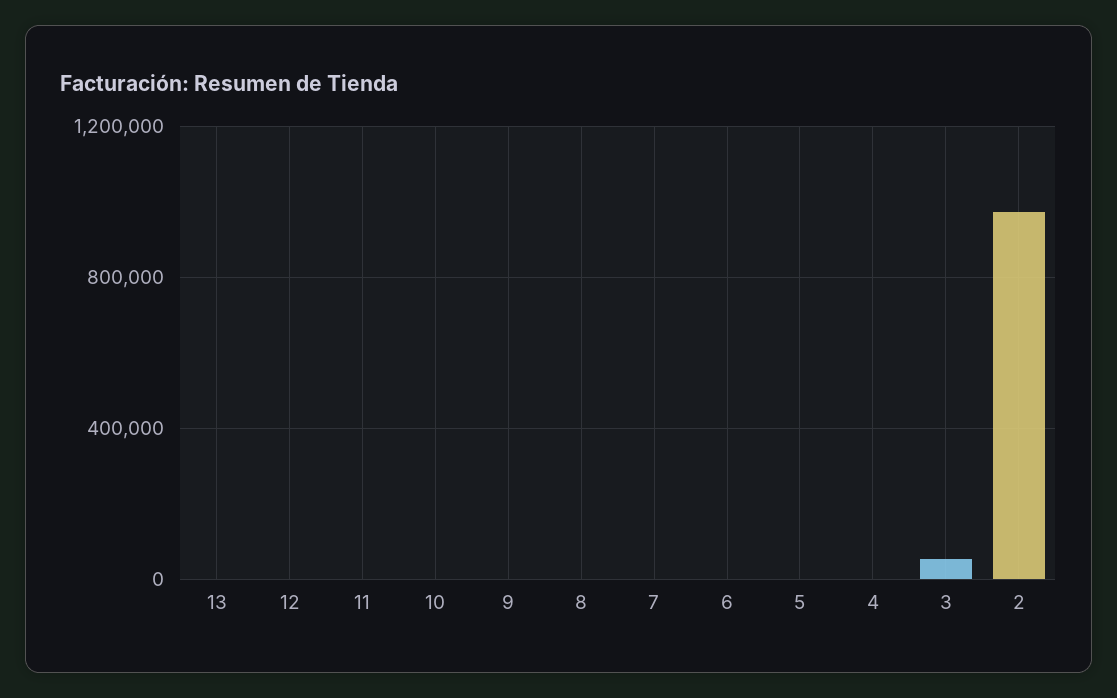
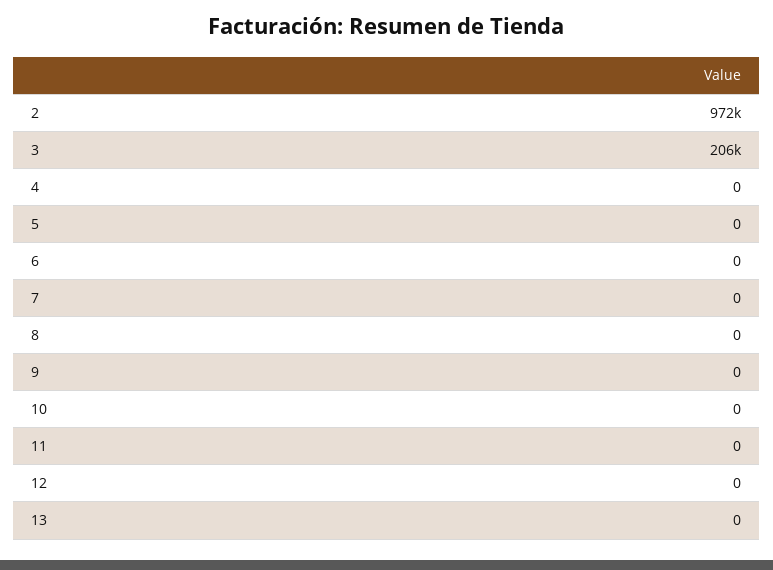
  {
    "13": 0,
    "12": 0,
    "11": 0,
    "10": 0,
    "9": 0,
    "8": 0,
    "7": 0,
    "6": 0,
    "5": 0,
    "4": 0,
-   "3": 50000,
+   "3": 206000,
    "2": 972000
  }

